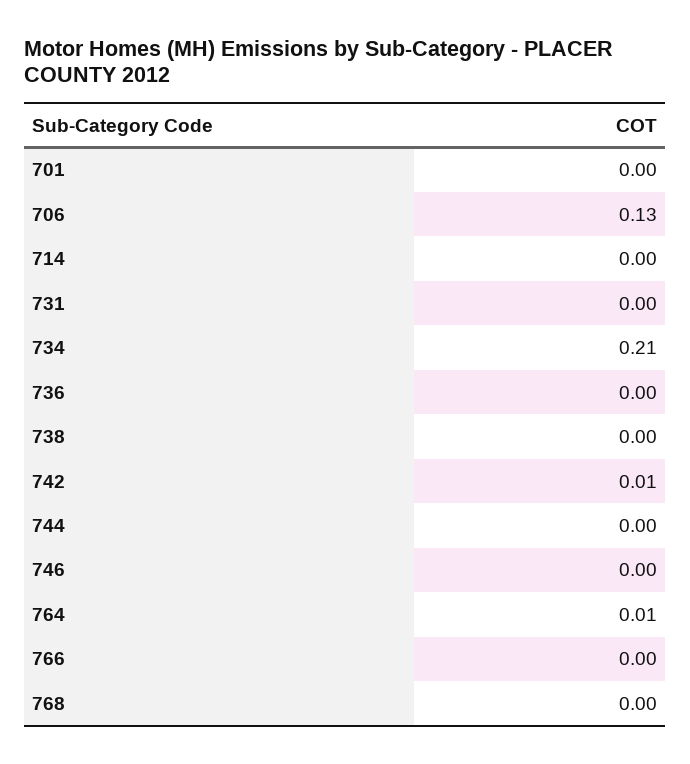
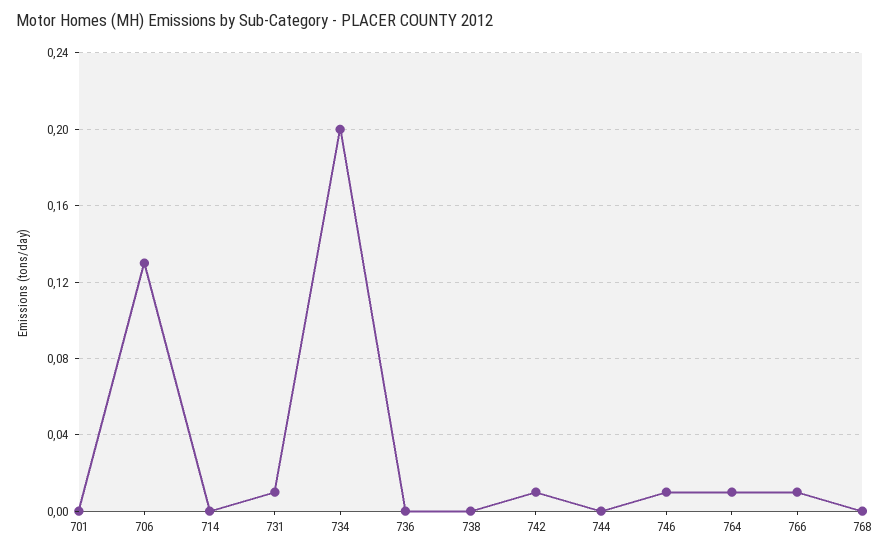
  {
    "701": 0,
    "706": 0.13,
    "714": 0,
-   "731": 0,
+   "731": 0.01,
-   "734": 0.21,
+   "734": 0.2,
    "736": 0,
    "738": 0,
    "742": 0.01,
    "744": 0,
-   "746": 0,
+   "746": 0.01,
    "764": 0.01,
-   "766": 0,
+   "766": 0.01,
    "768": 0
  }

